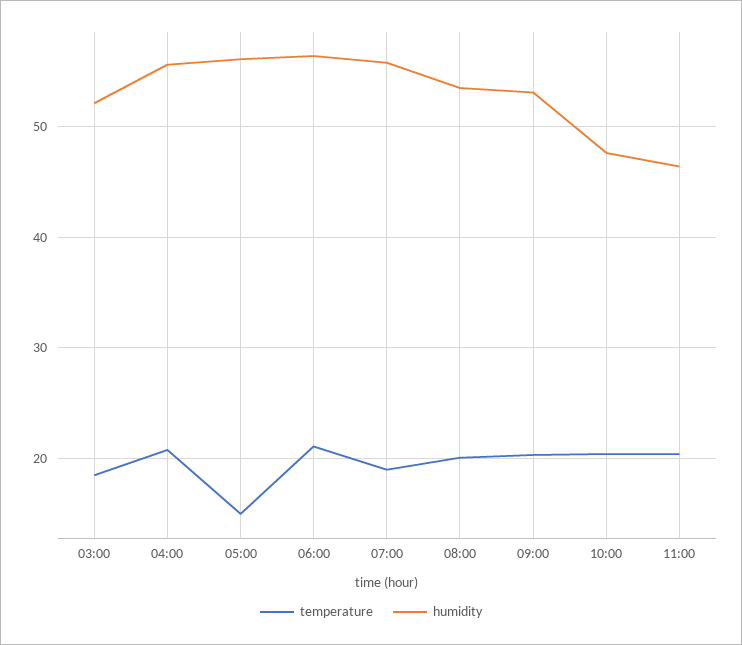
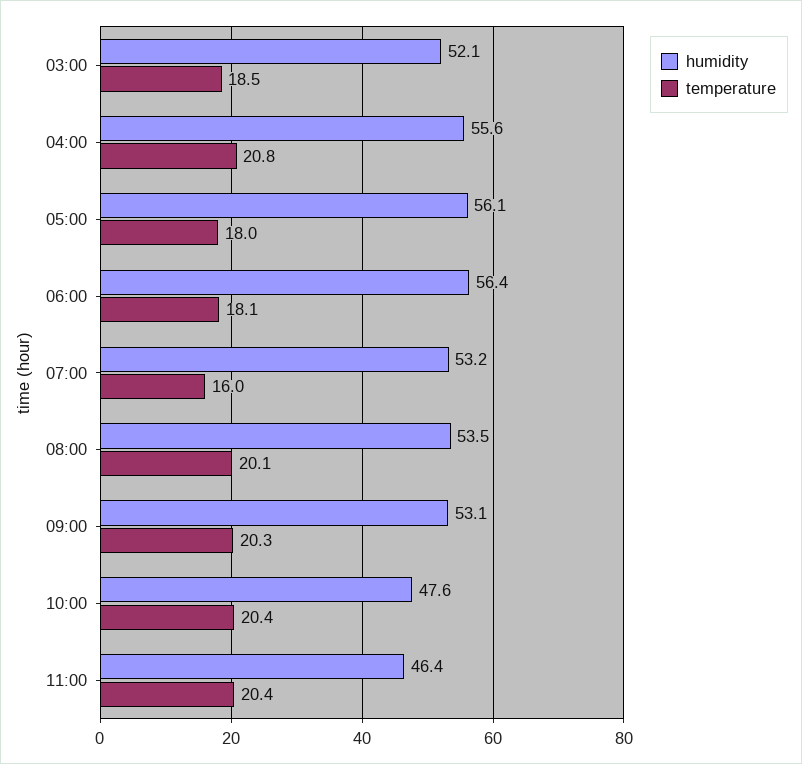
  {
    "temperature": {
      "03:00": 18.5,
      "04:00": 20.8,
-     "05:00": 15,
+     "05:00": 18,
-     "06:00": 21,
+     "06:00": 18.1,
-     "07:00": 19,
+     "07:00": 16,
      "08:00": 20.1,
      "09:00": 20.3,
      "10:00": 20.4,
      "11:00": 20.4
    },
    "humidity": {
      "03:00": 52.1,
      "04:00": 55.6,
      "05:00": 56.1,
      "06:00": 56.4,
-     "07:00": 56,
+     "07:00": 53.2,
      "08:00": 53.5,
      "09:00": 53.1,
      "10:00": 47.6,
      "11:00": 46.4
    }
  }

